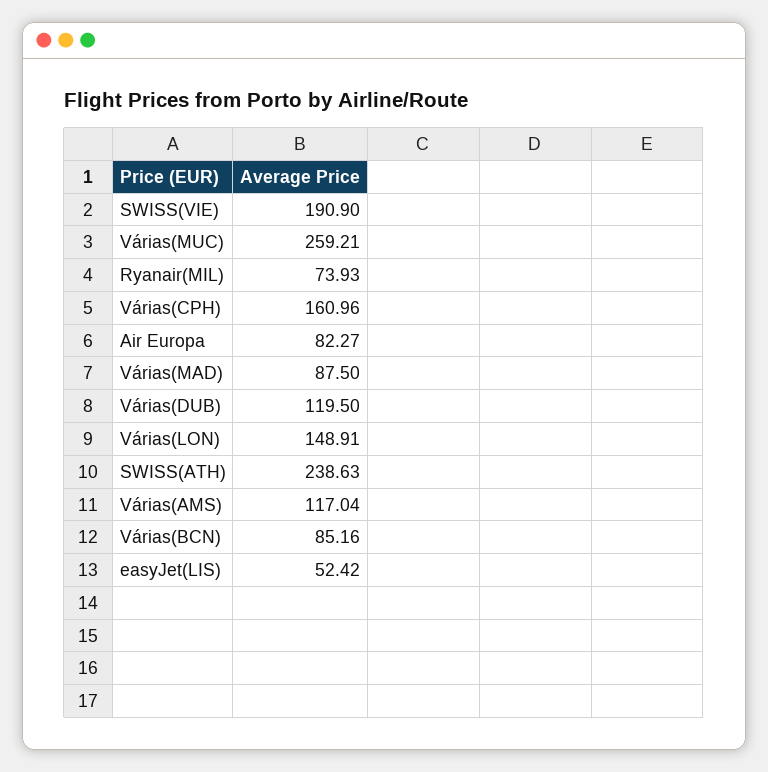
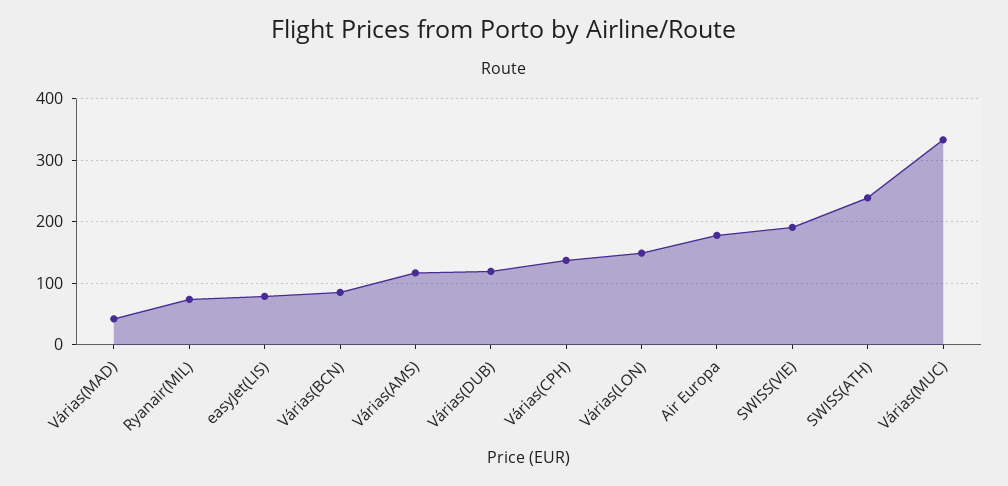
  {
    "SWISS(VIE)": 190.9,
-   "Várias(MUC)": 259.21,
+   "Várias(MUC)": 330,
    "Ryanair(MIL)": 73.93,
-   "Várias(CPH)": 160.96,
+   "Várias(CPH)": 140,
-   "Air Europa": 82.27,
+   "Air Europa": 180,
-   "Várias(MAD)": 87.5,
+   "Várias(MAD)": 40,
    "Várias(DUB)": 119.5,
    "Várias(LON)": 148.91,
    "SWISS(ATH)": 238.63,
    "Várias(AMS)": 117.04,
    "Várias(BCN)": 85.16,
-   "easyJet(LIS)": 52.42
+   "easyJet(LIS)": 80
  }

